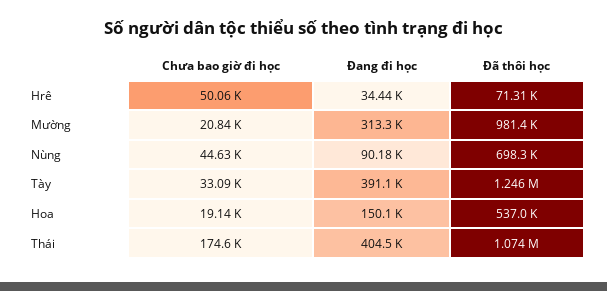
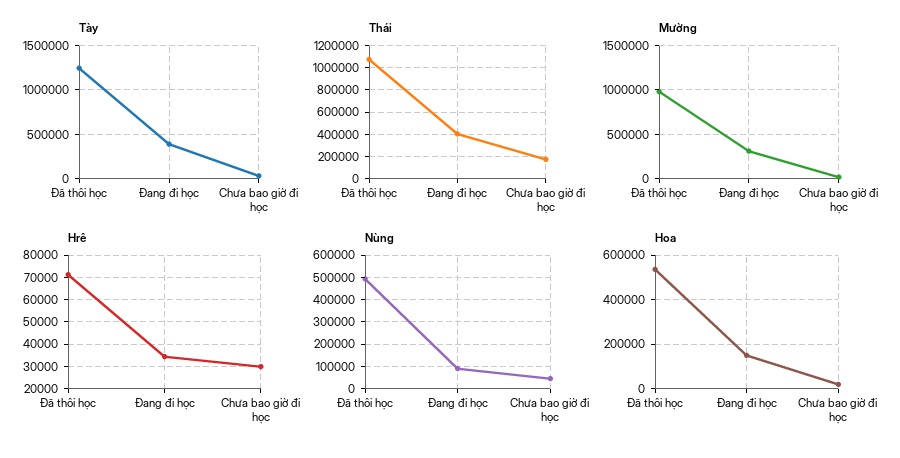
  {
    "Hrê": {
-     "Chưa bao giờ đi học": 50060,
+     "Chưa bao giờ đi học": 30000,
      "Đang đi học": 34440,
      "Đã thôi học": 71310
    },
    "Mường": {
      "Chưa bao giờ đi học": 20840,
      "Đang đi học": 313300,
      "Đã thôi học": 981400
    },
    "Nùng": {
      "Chưa bao giờ đi học": 44630,
      "Đang đi học": 90180,
-     "Đã thôi học": 698300
+     "Đã thôi học": 500000
    },
    "Tày": {
      "Chưa bao giờ đi học": 33090,
      "Đang đi học": 391100,
      "Đã thôi học": 1246000
    },
    "Hoa": {
      "Chưa bao giờ đi học": 19140,
      "Đang đi học": 150100,
      "Đã thôi học": 537000
    },
    "Thái": {
      "Chưa bao giờ đi học": 174600,
      "Đang đi học": 404500,
      "Đã thôi học": 1074000
    }
  }

